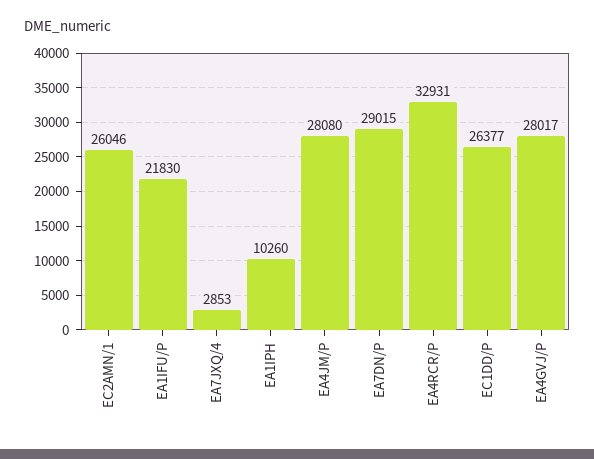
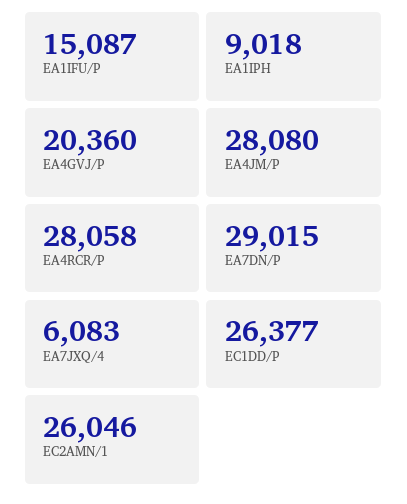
  {
    "EC2AMN/1": 26046,
-   "EA1IFU/P": 21830,
+   "EA1IFU/P": 15087,
-   "EA7JXQ/4": 2853,
+   "EA7JXQ/4": 6083,
-   "EA1IPH": 10260,
+   "EA1IPH": 9018,
    "EA4JM/P": 28080,
    "EA7DN/P": 29015,
-   "EA4RCR/P": 32931,
+   "EA4RCR/P": 28058,
    "EC1DD/P": 26377,
-   "EA4GVJ/P": 28017
+   "EA4GVJ/P": 20360
  }

